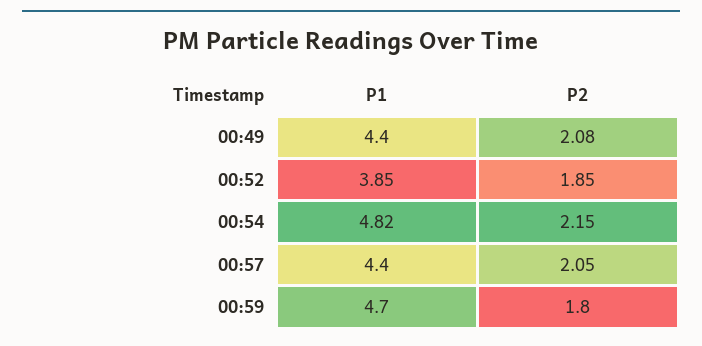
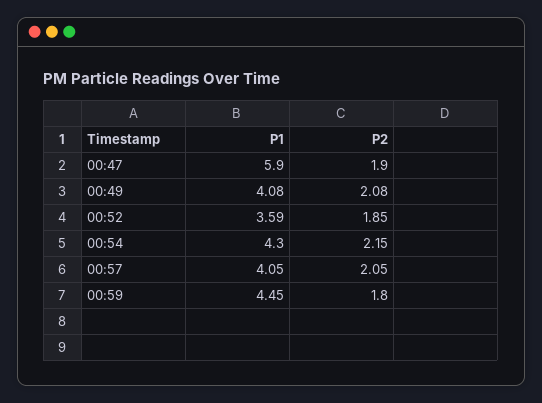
  {
    "P1": {
-     "00:49": 4.4,
+     "00:49": 4.08,
-     "00:52": 3.85,
+     "00:52": 3.59,
-     "00:54": 4.82,
+     "00:54": 4.3,
-     "00:57": 4.4,
+     "00:57": 4.05,
-     "00:59": 4.7
+     "00:59": 4.45,
+     "00:47": 5.9
    },
    "P2": {
      "00:49": 2.08,
      "00:52": 1.85,
      "00:54": 2.15,
      "00:57": 2.05,
-     "00:59": 1.8
+     "00:59": 1.8,
+     "00:47": 1.9
    }
  }

